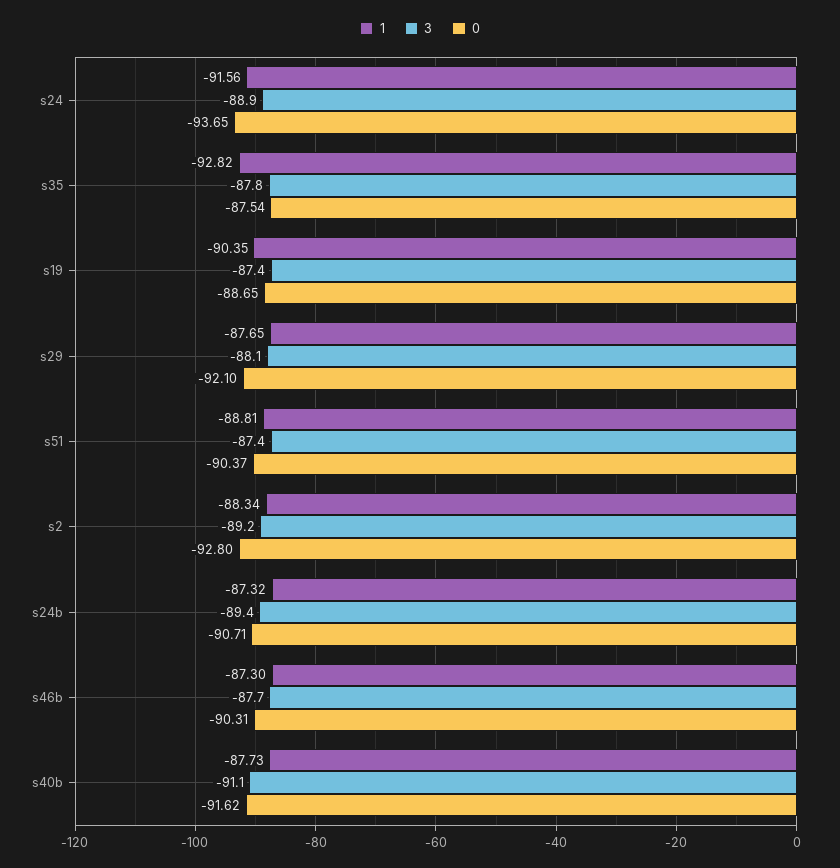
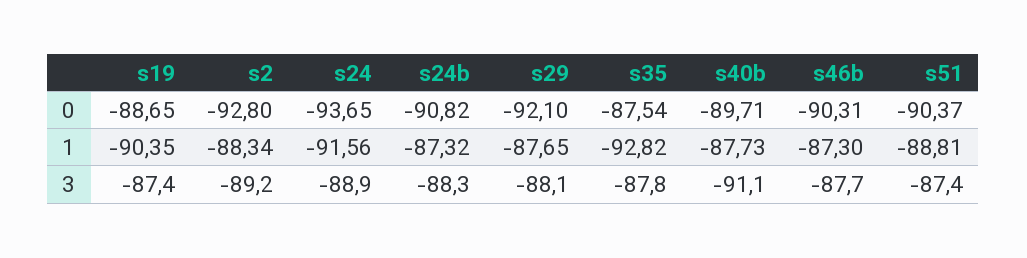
  {
    "1": {
      "s24": -91.56,
      "s35": -92.82,
      "s19": -90.35,
      "s29": -87.65,
      "s51": -88.81,
      "s2": -88.34,
      "s24b": -87.32,
      "s46b": -87.3,
      "s40b": -87.73
    },
    "3": {
      "s24": -88.9,
      "s35": -87.8,
      "s19": -87.4,
      "s29": -88.1,
      "s51": -87.4,
      "s2": -89.2,
-     "s24b": -89.4,
+     "s24b": -88.3,
      "s46b": -87.7,
      "s40b": -91.1
    },
    "0": {
      "s24": -93.65,
      "s35": -87.54,
      "s19": -88.65,
      "s29": -92.1,
      "s51": -90.37,
      "s2": -92.8,
-     "s24b": -90.71,
+     "s24b": -90.82,
      "s46b": -90.31,
-     "s40b": -91.62
+     "s40b": -89.71
    }
  }

